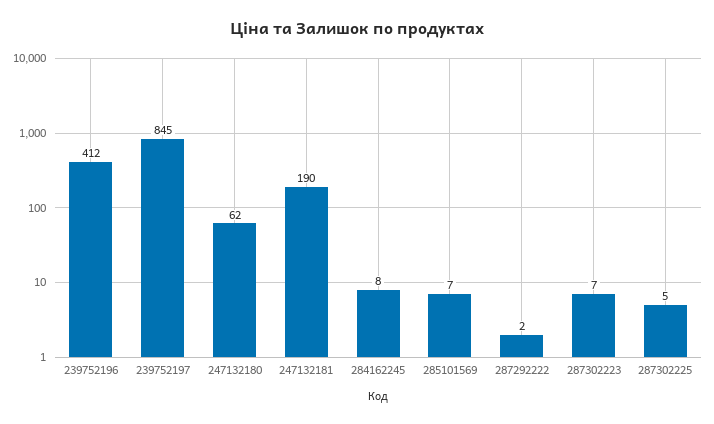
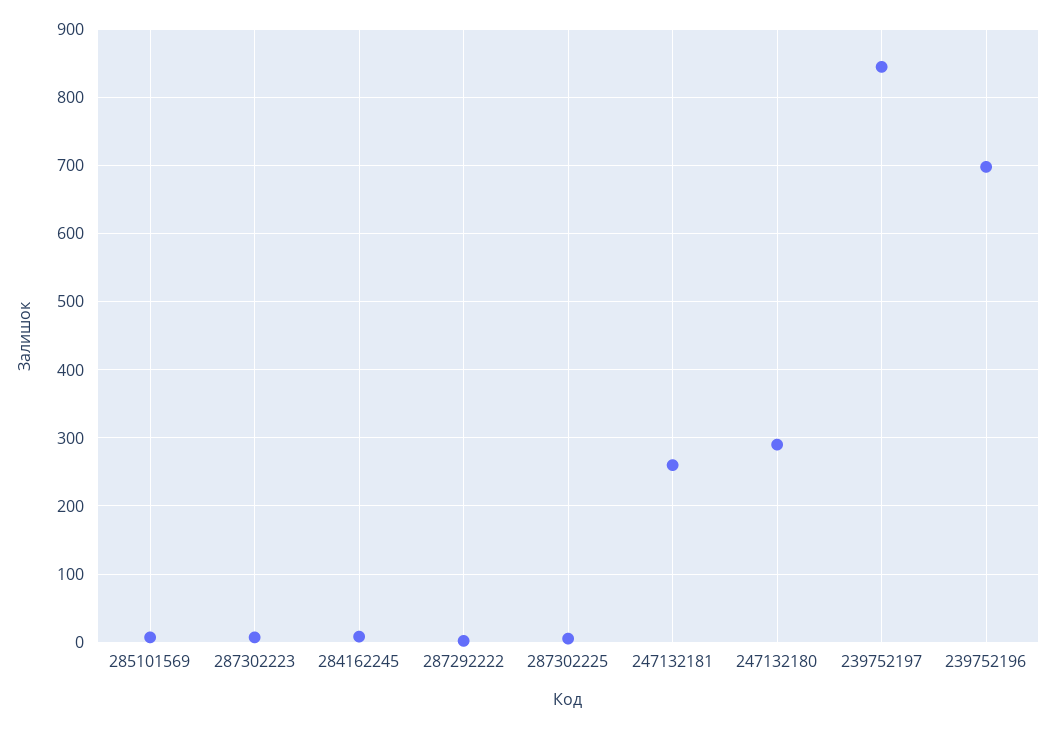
  {
-   "239752196": 412,
+   "239752196": 700,
    "239752197": 845,
-   "247132180": 62,
+   "247132180": 290,
-   "247132181": 190,
+   "247132181": 260,
    "284162245": 8,
    "285101569": 7,
    "287292222": 2,
    "287302223": 7,
    "287302225": 5
  }

